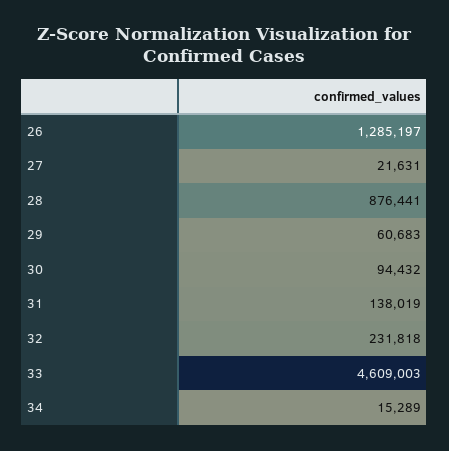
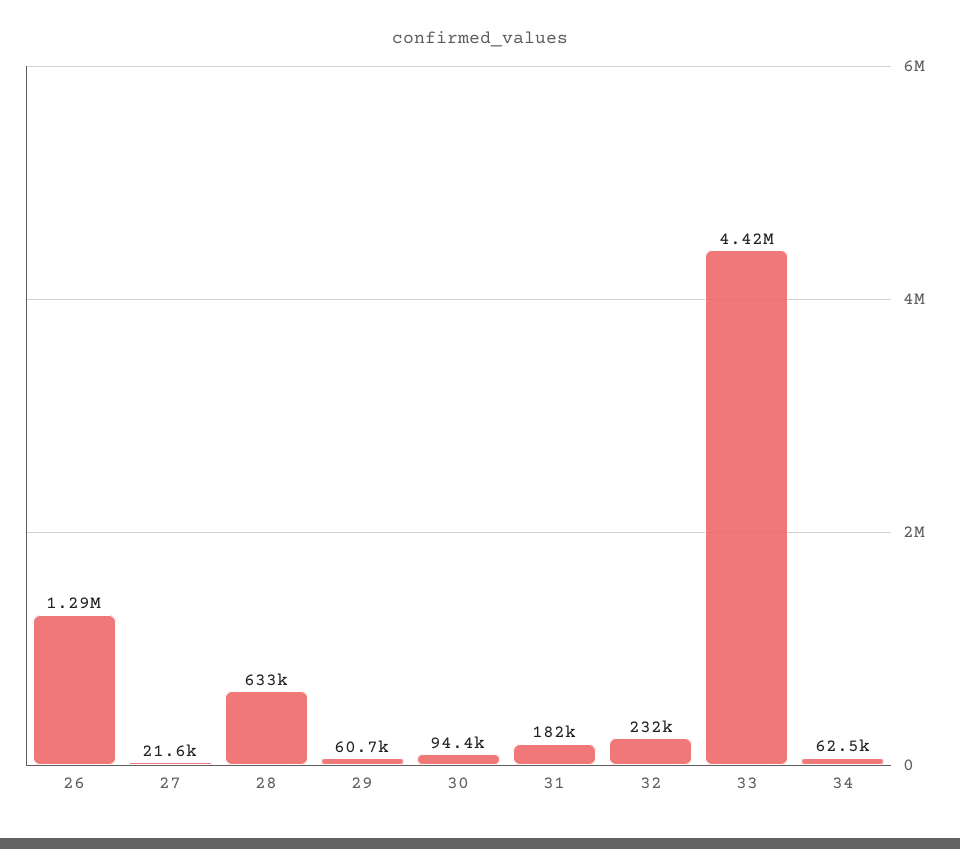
  {
    "26": 1285197,
    "27": 21631,
-   "28": 876441,
+   "28": 633000,
    "29": 60683,
    "30": 94432,
-   "31": 138019,
+   "31": 182000,
    "32": 231818,
-   "33": 4609003,
+   "33": 4420000,
-   "34": 15289
+   "34": 62500
  }

